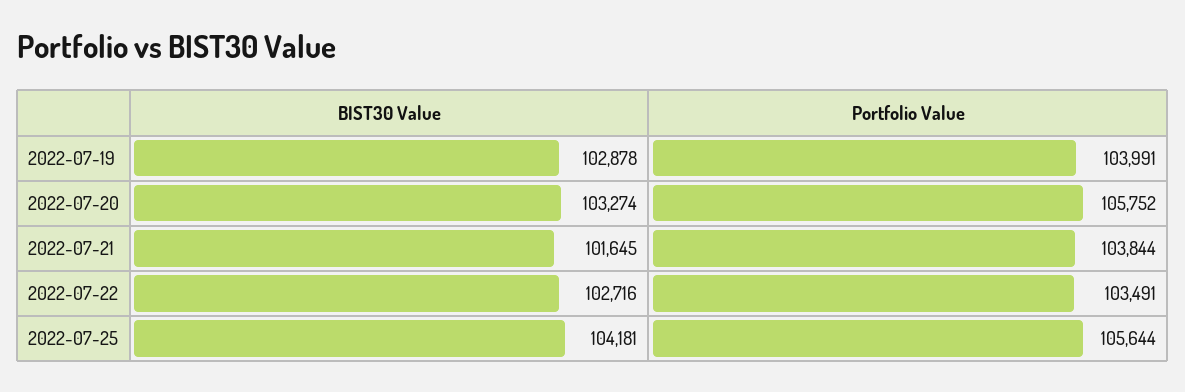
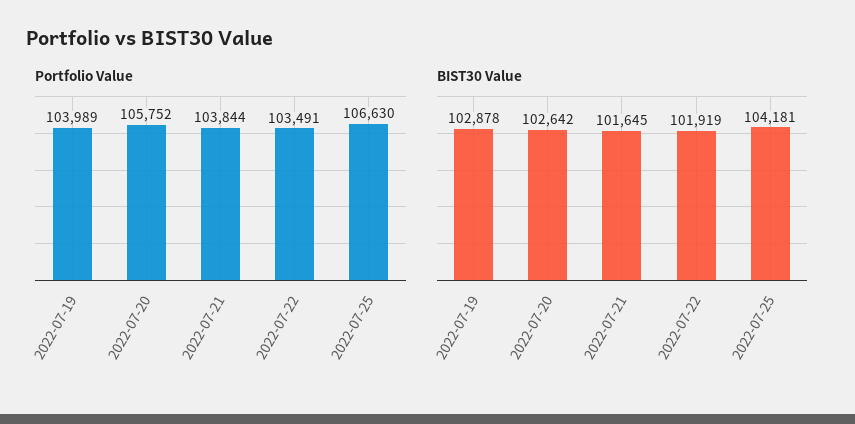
  {
    "BIST30 Value": {
      "2022-07-19": 102878,
-     "2022-07-20": 103274,
+     "2022-07-20": 102642,
      "2022-07-21": 101645,
-     "2022-07-22": 102716,
+     "2022-07-22": 101919,
      "2022-07-25": 104181
    },
    "Portfolio Value": {
-     "2022-07-19": 103991,
+     "2022-07-19": 103989,
      "2022-07-20": 105752,
      "2022-07-21": 103844,
      "2022-07-22": 103491,
-     "2022-07-25": 105644
+     "2022-07-25": 106630
    }
  }

